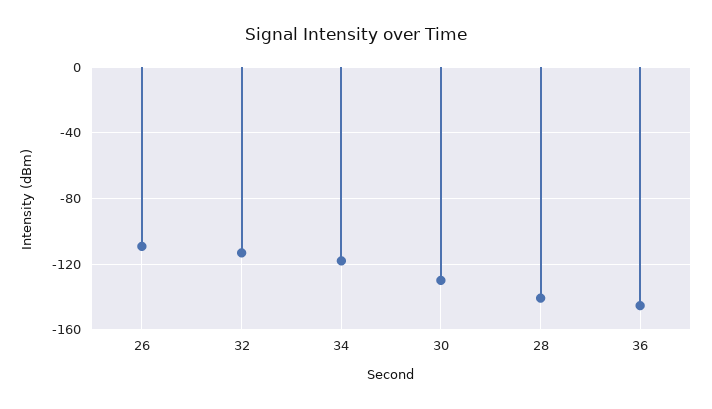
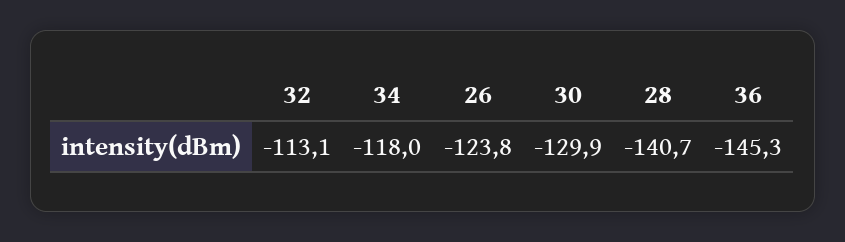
  {
-   "26": -110,
+   "26": -123.8,
    "32": -113.1,
    "34": -118,
    "30": -129.9,
    "28": -140.7,
    "36": -145.3
  }

